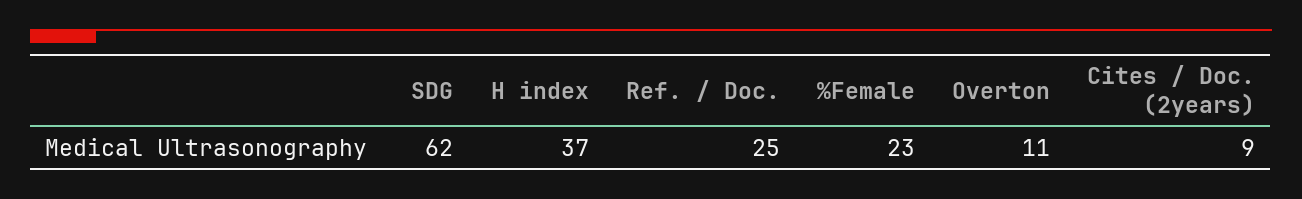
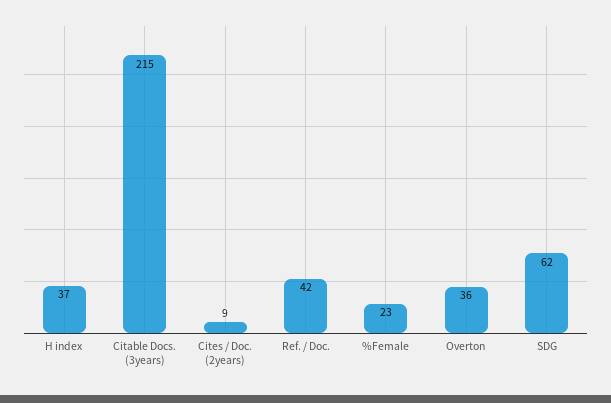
  {
    "SDG": 62,
    "H index": 37,
-   "Ref. / Doc.": 25,
+   "Ref. / Doc.": 42,
    "%Female": 23,
-   "Overton": 11,
+   "Overton": 36,
-   "Cites / Doc. (2years)": 9
+   "Cites / Doc. (2years)": 9,
+   "Citable Docs. (3years)": 215
  }

